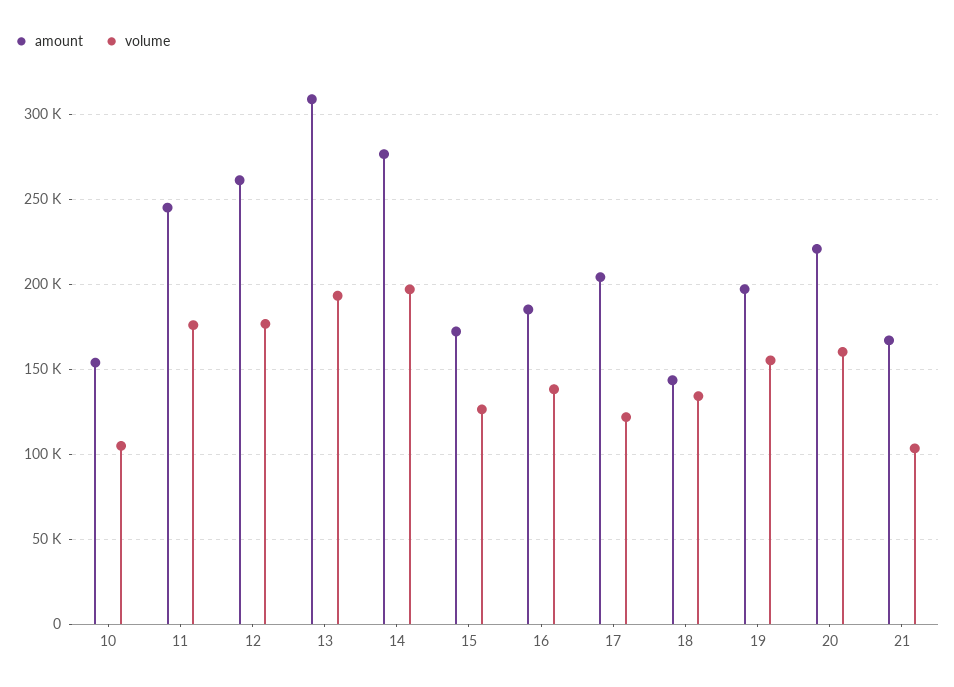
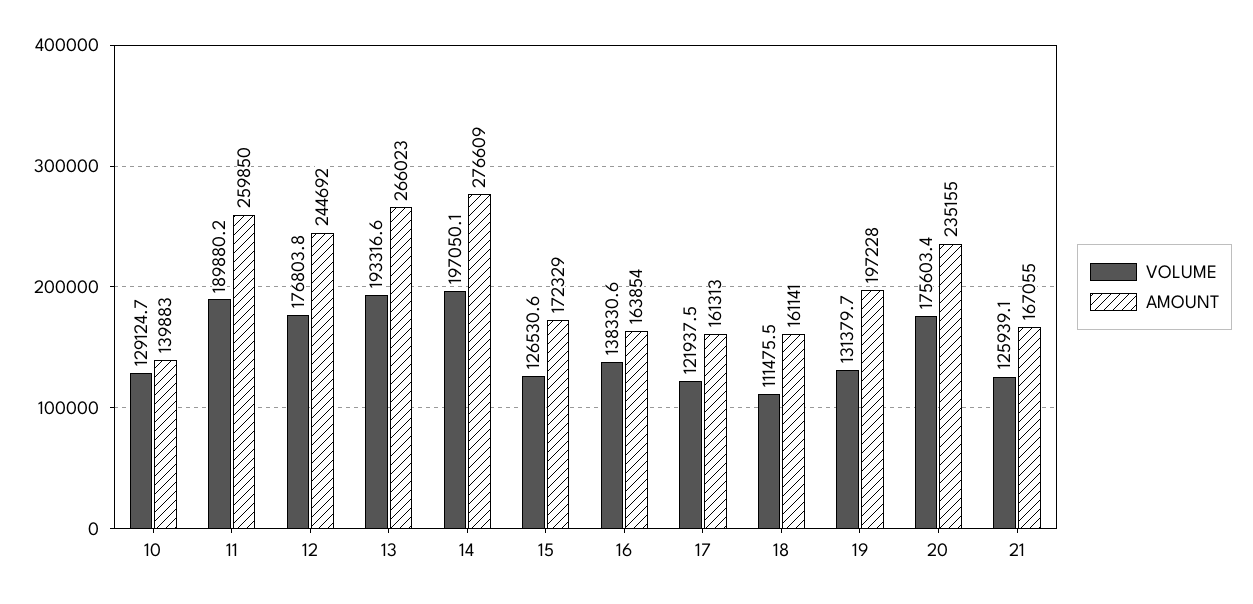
  {
    "amount": {
-     "10": 155000,
+     "10": 139883,
-     "11": 245000,
+     "11": 259850,
-     "12": 260000,
+     "12": 244692,
-     "13": 310000,
+     "13": 266023,
      "14": 276609,
      "15": 172329,
-     "16": 185000,
+     "16": 163854,
-     "17": 205000,
+     "17": 161313,
-     "18": 145000,
+     "18": 161141,
      "19": 197228,
-     "20": 220000,
+     "20": 235155,
      "21": 167055
    },
    "volume": {
-     "10": 105000,
+     "10": 129124.7,
-     "11": 175000,
+     "11": 189880.2,
      "12": 176803.8,
      "13": 193316.6,
      "14": 197050.1,
      "15": 126530.6,
      "16": 138330.6,
      "17": 121937.5,
-     "18": 135000,
+     "18": 111475.5,
-     "19": 155000,
+     "19": 131379.7,
-     "20": 160000,
+     "20": 175603.4,
-     "21": 105000
+     "21": 125939.1
    }
  }

